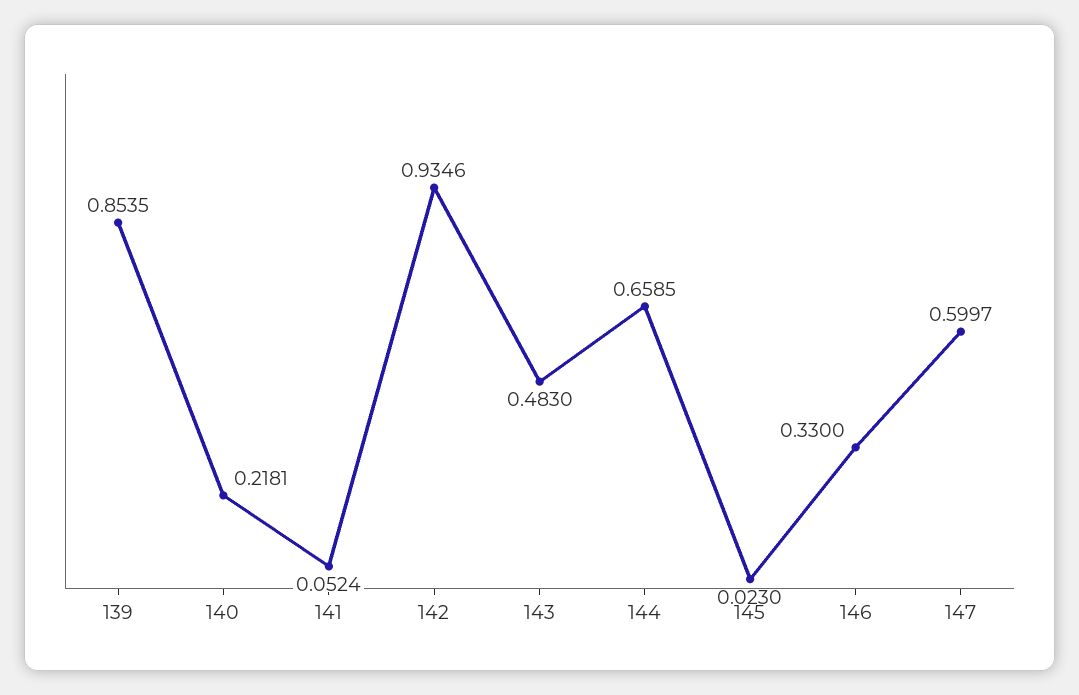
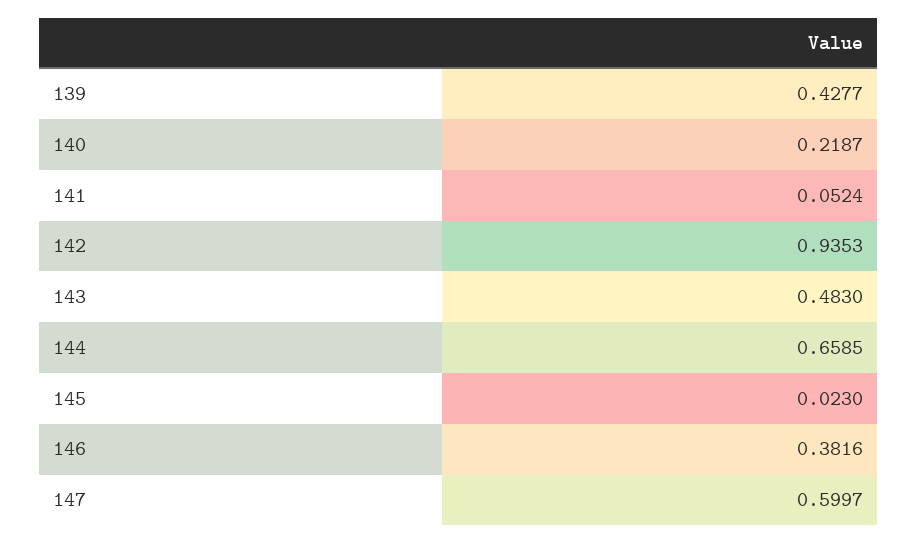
  {
-   "139": 0.8535,
+   "139": 0.4277,
-   "140": 0.2181,
+   "140": 0.2187,
    "141": 0.0524,
-   "142": 0.9346,
+   "142": 0.9353,
    "143": 0.483,
    "144": 0.6585,
    "145": 0.023,
-   "146": 0.33,
+   "146": 0.3816,
    "147": 0.5997
  }

